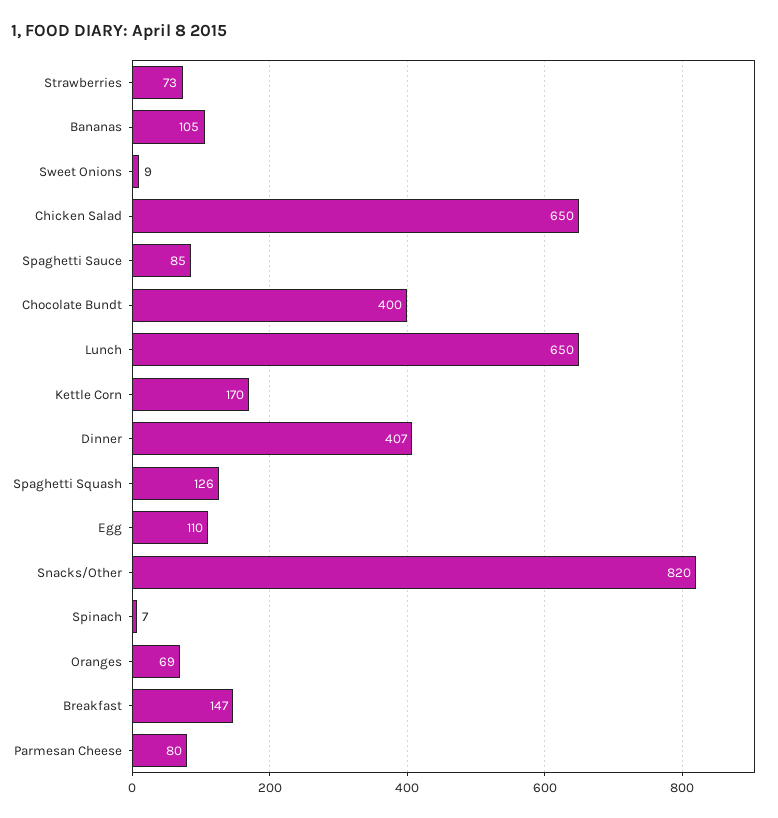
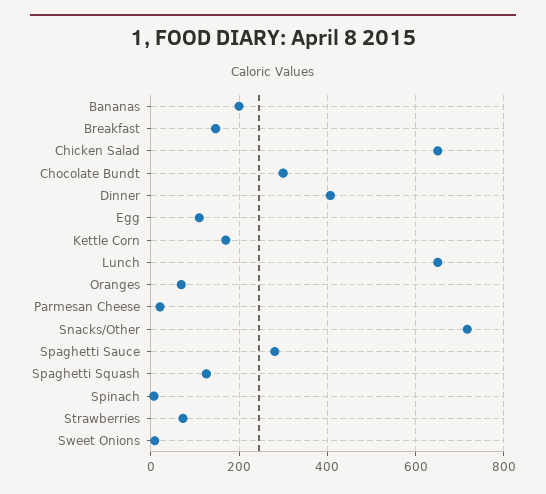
  {
    "Strawberries": 73,
-   "Bananas": 105,
+   "Bananas": 200,
    "Sweet Onions": 9,
    "Chicken Salad": 650,
-   "Spaghetti Sauce": 85,
+   "Spaghetti Sauce": 280,
-   "Chocolate Bundt": 400,
+   "Chocolate Bundt": 300,
    "Lunch": 650,
    "Kettle Corn": 170,
    "Dinner": 407,
    "Spaghetti Squash": 126,
    "Egg": 110,
-   "Snacks/Other": 820,
+   "Snacks/Other": 720,
    "Spinach": 7,
    "Oranges": 69,
    "Breakfast": 147,
-   "Parmesan Cheese": 80
+   "Parmesan Cheese": 20
  }

